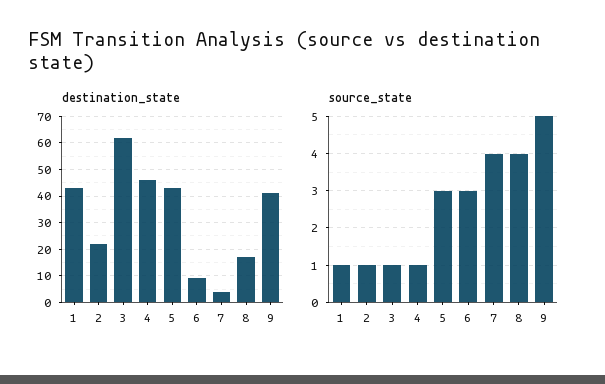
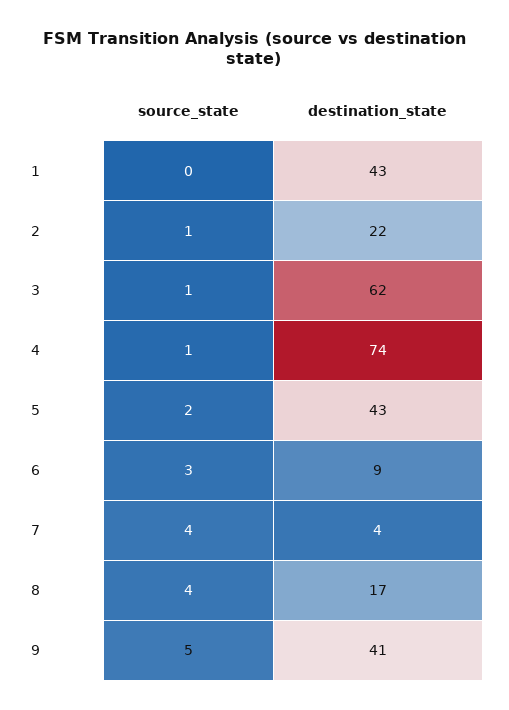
  {
    "destination_state": {
      "1": 43,
      "2": 22,
      "3": 62,
-     "4": 45,
+     "4": 74,
      "5": 43,
      "6": 9,
      "7": 4,
      "8": 17,
      "9": 41
    },
    "source_state": {
-     "1": 1,
+     "1": 0,
      "2": 1,
      "3": 1,
      "4": 1,
-     "5": 3,
+     "5": 2,
      "6": 3,
      "7": 4,
      "8": 4,
      "9": 5
    }
  }

